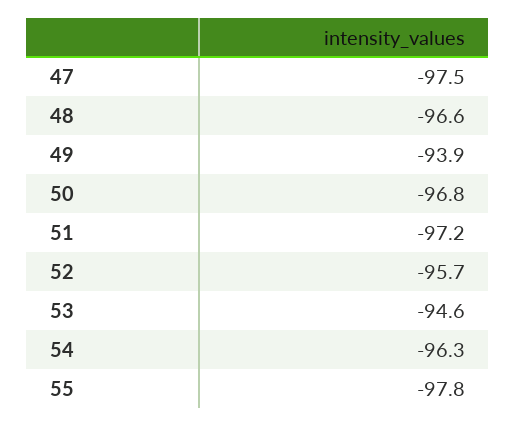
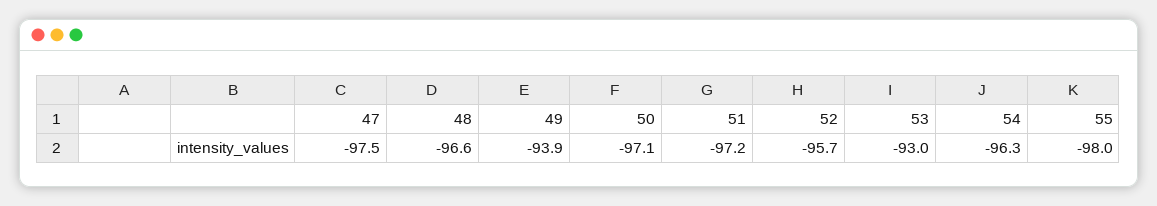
  {
    "47": -97.5,
    "48": -96.6,
    "49": -93.9,
-   "50": -96.8,
+   "50": -97.1,
    "51": -97.2,
    "52": -95.7,
-   "53": -94.6,
+   "53": -93,
    "54": -96.3,
-   "55": -97.8
+   "55": -98
  }

